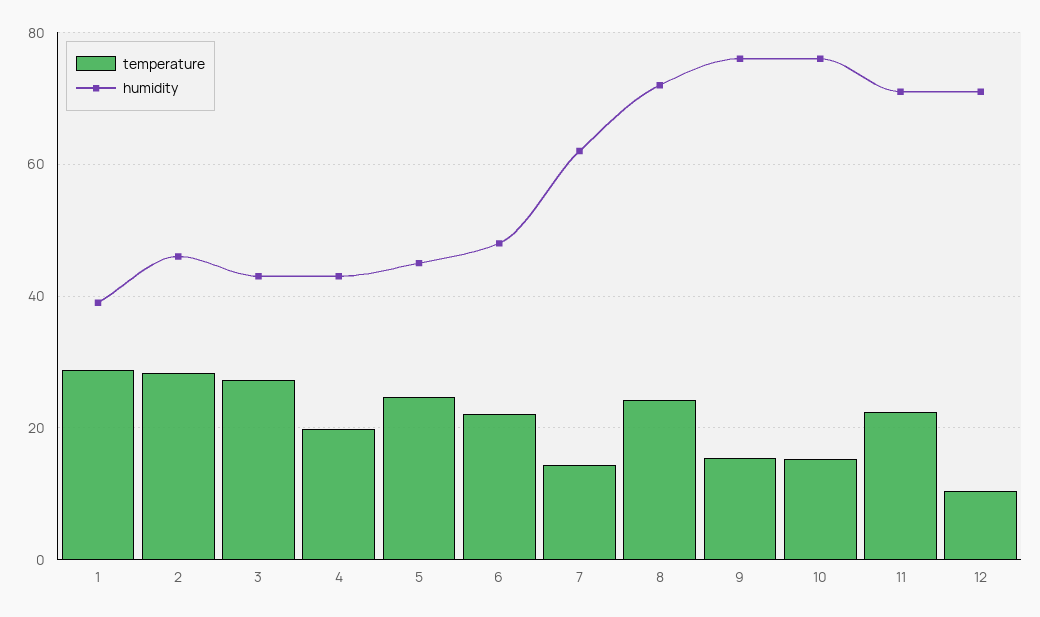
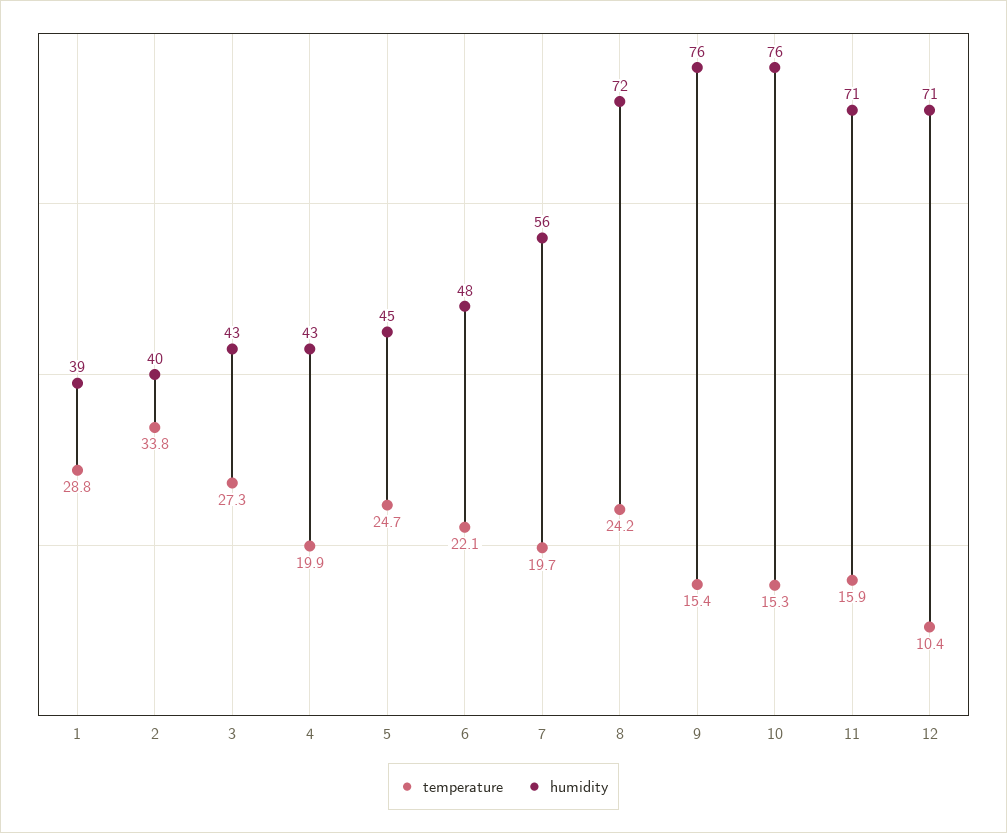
  {
    "temperature": {
      "1": 28.8,
-     "2": 28,
+     "2": 33.8,
      "3": 27.3,
      "4": 19.9,
      "5": 24.7,
      "6": 22.1,
-     "7": 14,
+     "7": 19.7,
      "8": 24.2,
      "9": 15.4,
      "10": 15.3,
-     "11": 22,
+     "11": 15.9,
      "12": 10.4
    },
    "humidity": {
      "1": 39,
-     "2": 46,
+     "2": 40,
      "3": 43,
      "4": 43,
      "5": 45,
      "6": 48,
-     "7": 62,
+     "7": 56,
      "8": 72,
      "9": 76,
      "10": 76,
      "11": 71,
      "12": 71
    }
  }

